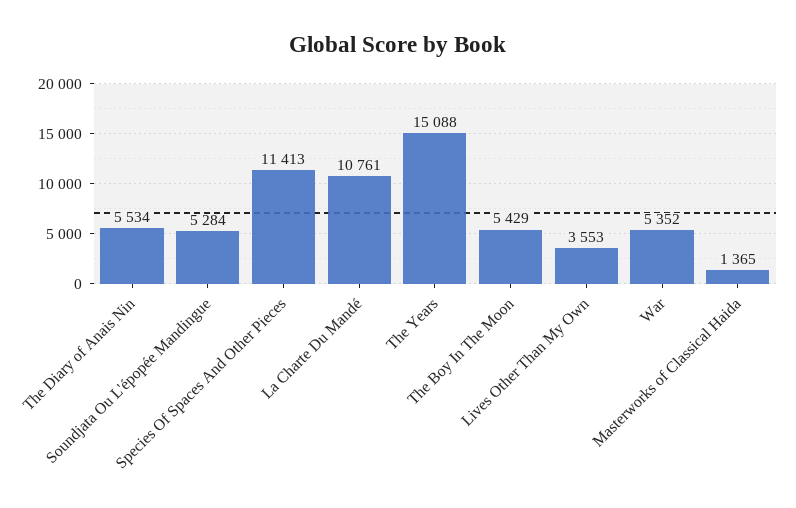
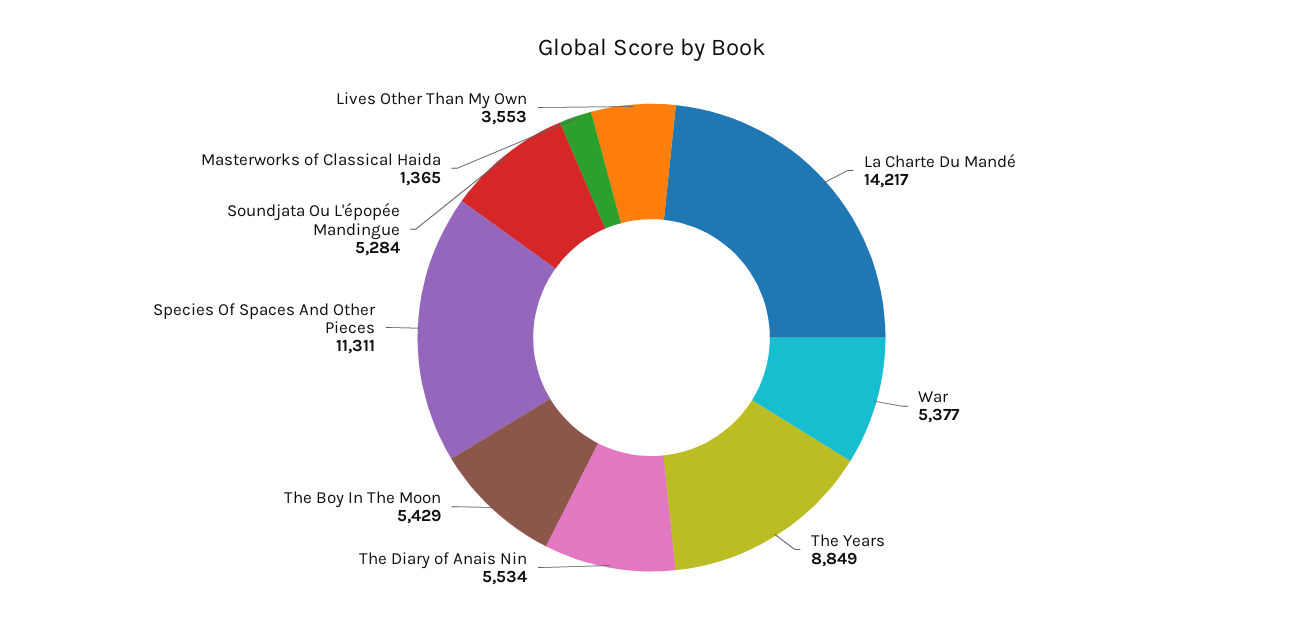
  {
    "The Diary of Anais Nin": 5534,
    "Soundjata Ou L'épopée Mandingue": 5284,
-   "Species Of Spaces And Other Pieces": 11413,
+   "Species Of Spaces And Other Pieces": 11311,
-   "La Charte Du Mandé": 10761,
+   "La Charte Du Mandé": 14217,
-   "The Years": 15088,
+   "The Years": 8849,
    "The Boy In The Moon": 5429,
    "Lives Other Than My Own": 3553,
-   "War": 5352,
+   "War": 5377,
    "Masterworks of Classical Haida": 1365
  }

